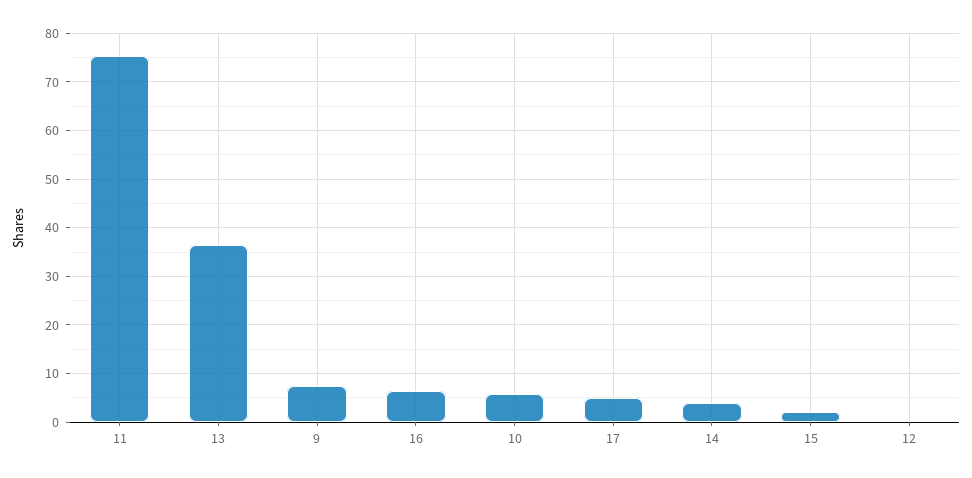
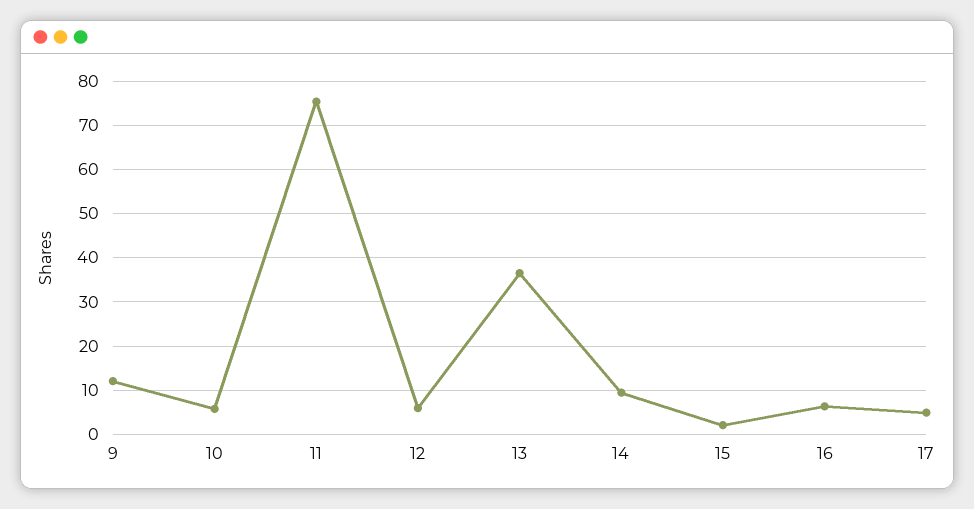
  {
    "11": 76,
    "13": 36,
-   "9": 8,
+   "9": 12,
    "16": 6,
    "10": 6,
    "17": 4,
-   "14": 4,
+   "14": 10,
    "15": 2,
-   "12": 0
+   "12": 6
  }

